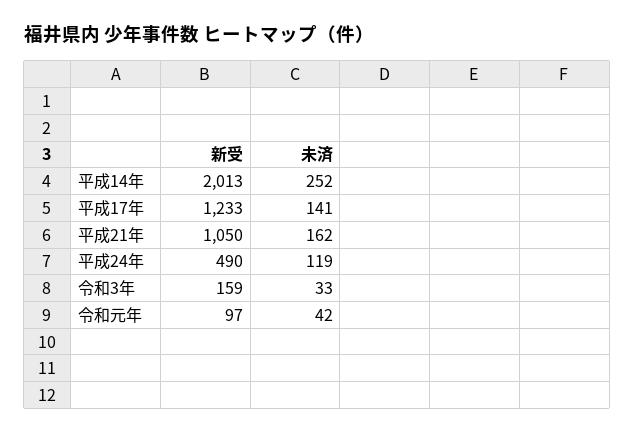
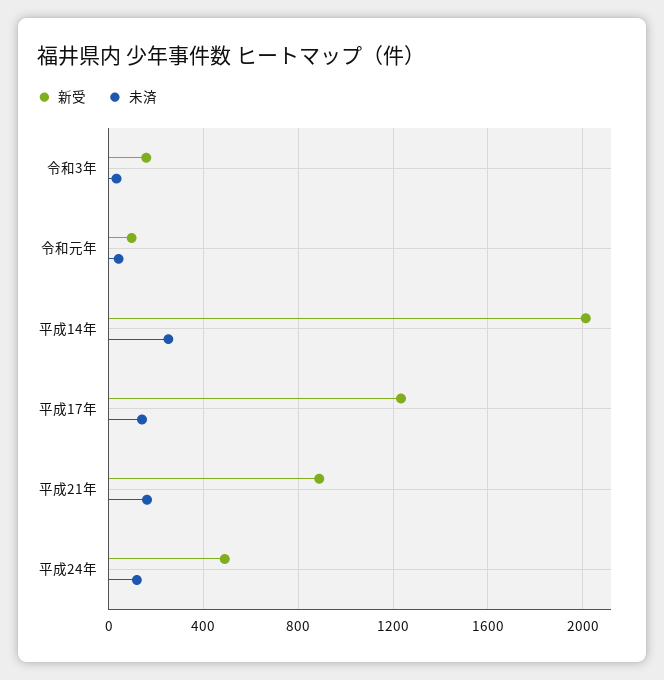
  {
    "新受": {
      "平成14年": 2013,
      "平成17年": 1233,
-     "平成21年": 1050,
+     "平成21年": 900,
      "平成24年": 490,
      "令和3年": 159,
      "令和元年": 97
    },
    "未済": {
      "平成14年": 252,
      "平成17年": 141,
      "平成21年": 162,
      "平成24年": 119,
      "令和3年": 33,
      "令和元年": 42
    }
  }

